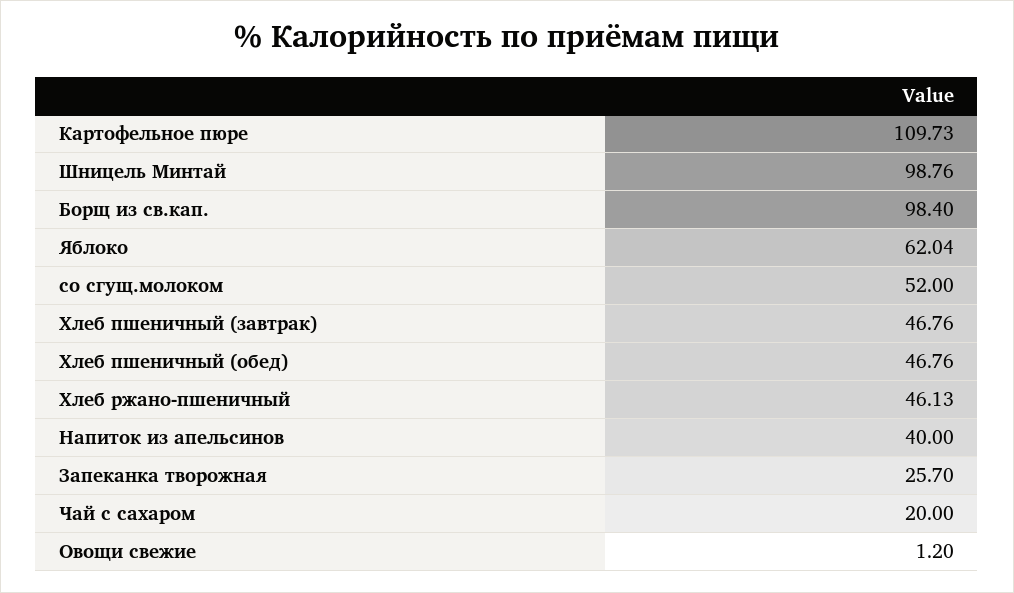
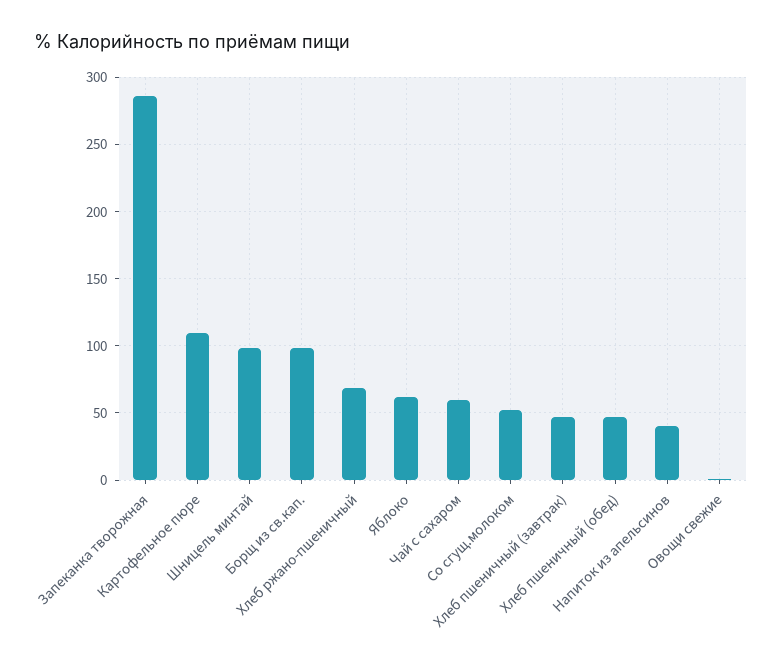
  {
    "Картофельное пюре": 109.73,
    "Шницель Минтай": 98.76,
    "Борщ из св.кап.": 98.4,
    "Яблоко": 62.04,
    "со сгущ.молоком": 52,
    "Хлеб пшеничный (завтрак)": 46.76,
    "Хлеб пшеничный (обед)": 46.76,
-   "Хлеб ржано-пшеничный": 46.13,
+   "Хлеб ржано-пшеничный": 70,
    "Напиток из апельсинов": 40,
-   "Запеканка творожная": 25.7,
+   "Запеканка творожная": 285,
-   "Чай с сахаром": 20,
+   "Чай с сахаром": 60,
    "Овощи свежие": 1.2
  }

